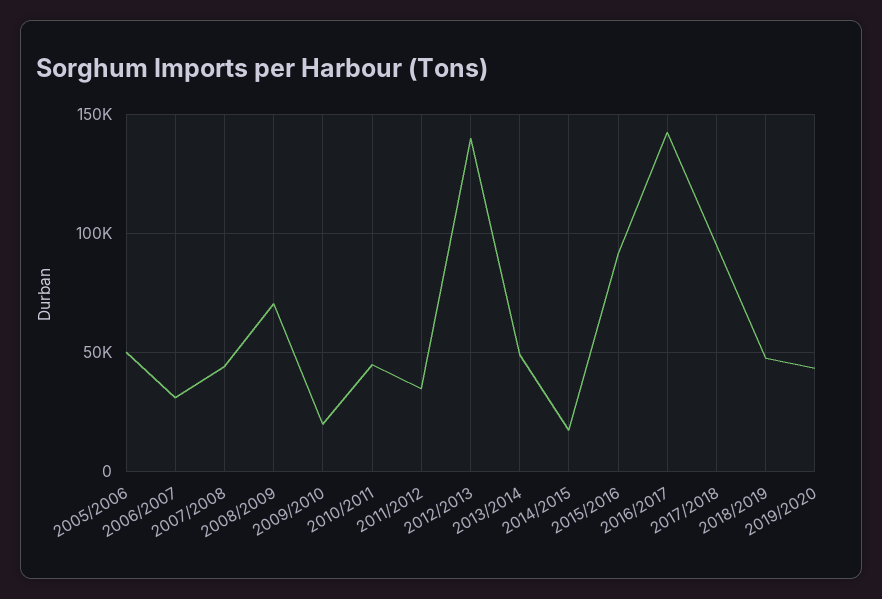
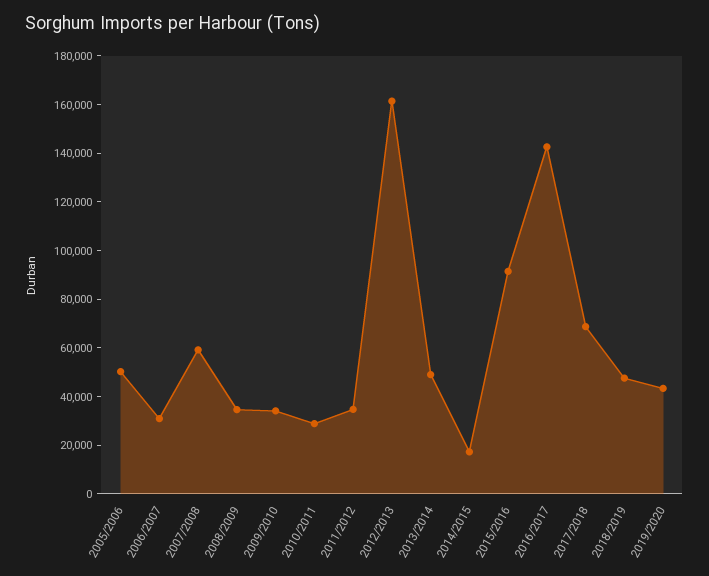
  {
    "2005/2006": 50000,
    "2006/2007": 30000,
-   "2007/2008": 45000,
+   "2007/2008": 60000,
-   "2008/2009": 70000,
+   "2008/2009": 35000,
-   "2009/2010": 20000,
+   "2009/2010": 35000,
-   "2010/2011": 45000,
+   "2010/2011": 30000,
    "2011/2012": 35000,
-   "2012/2013": 140000,
+   "2012/2013": 160000,
    "2013/2014": 50000,
    "2014/2015": 15000,
    "2015/2016": 90000,
    "2016/2017": 145000,
-   "2017/2018": 95000,
+   "2017/2018": 70000,
    "2018/2019": 50000,
    "2019/2020": 45000
  }

